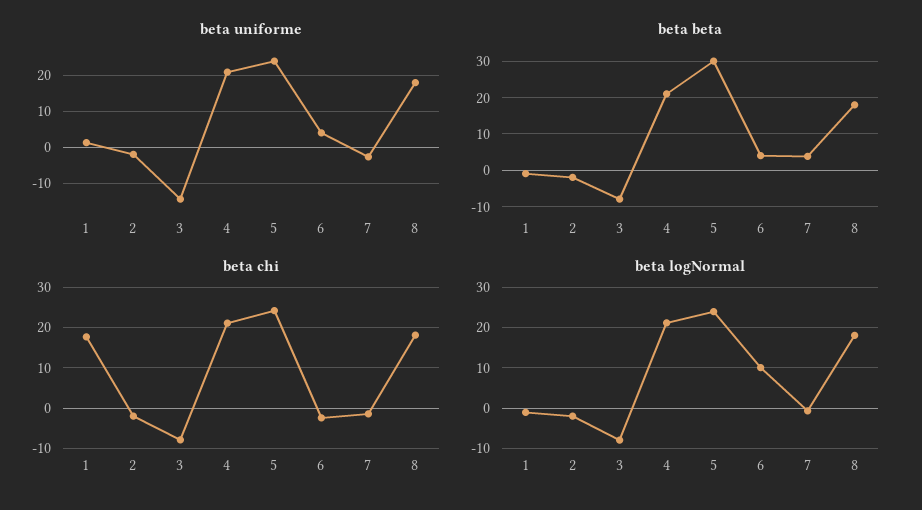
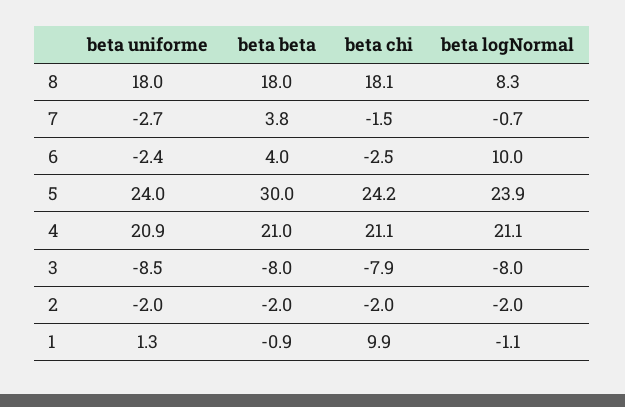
  {
    "beta uniforme": {
      "1": 1.3,
      "2": -2,
-     "3": -14,
+     "3": -8.5,
      "4": 20.9,
      "5": 24,
-     "6": 4,
+     "6": -2.4,
      "7": -2.7,
      "8": 18
    },
    "beta beta": {
      "1": -0.9,
      "2": -2,
      "3": -8,
      "4": 21,
      "5": 30,
      "6": 4,
      "7": 3.8,
      "8": 18
    },
    "beta chi": {
-     "1": 18,
+     "1": 9.9,
      "2": -2,
      "3": -7.9,
      "4": 21.1,
      "5": 24.2,
      "6": -2.5,
      "7": -1.5,
      "8": 18.1
    },
    "beta logNormal": {
      "1": -1.1,
      "2": -2,
      "3": -8,
      "4": 21.1,
      "5": 23.9,
      "6": 10,
      "7": -0.7,
-     "8": 18
+     "8": 8.3
    }
  }

